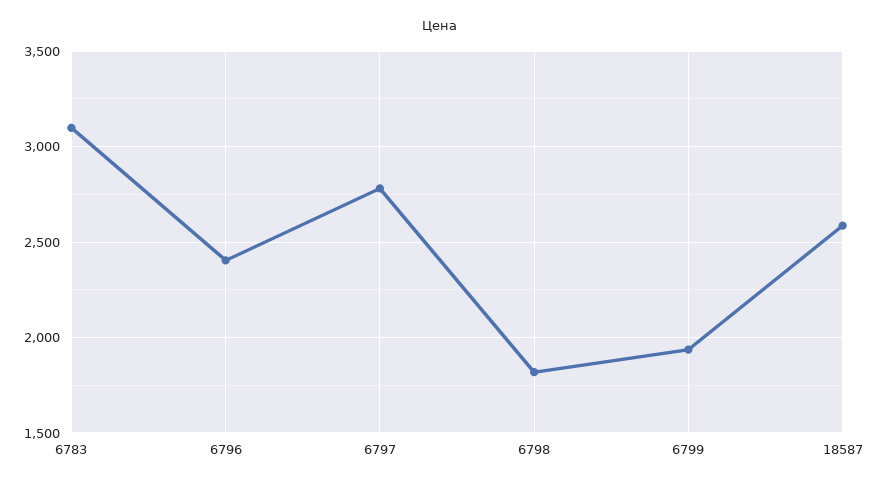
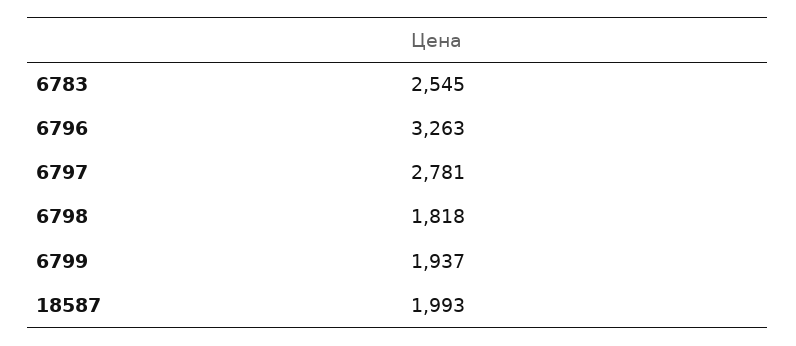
  {
-   "6783": 3100,
+   "6783": 2545,
-   "6796": 2400,
+   "6796": 3263,
    "6797": 2781,
    "6798": 1818,
    "6799": 1937,
-   "18587": 2600
+   "18587": 1993
  }

